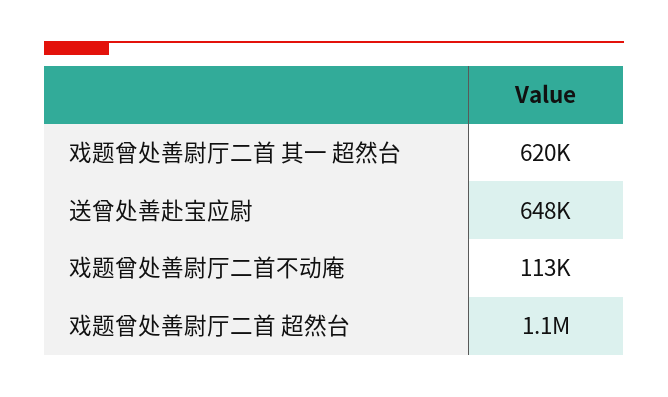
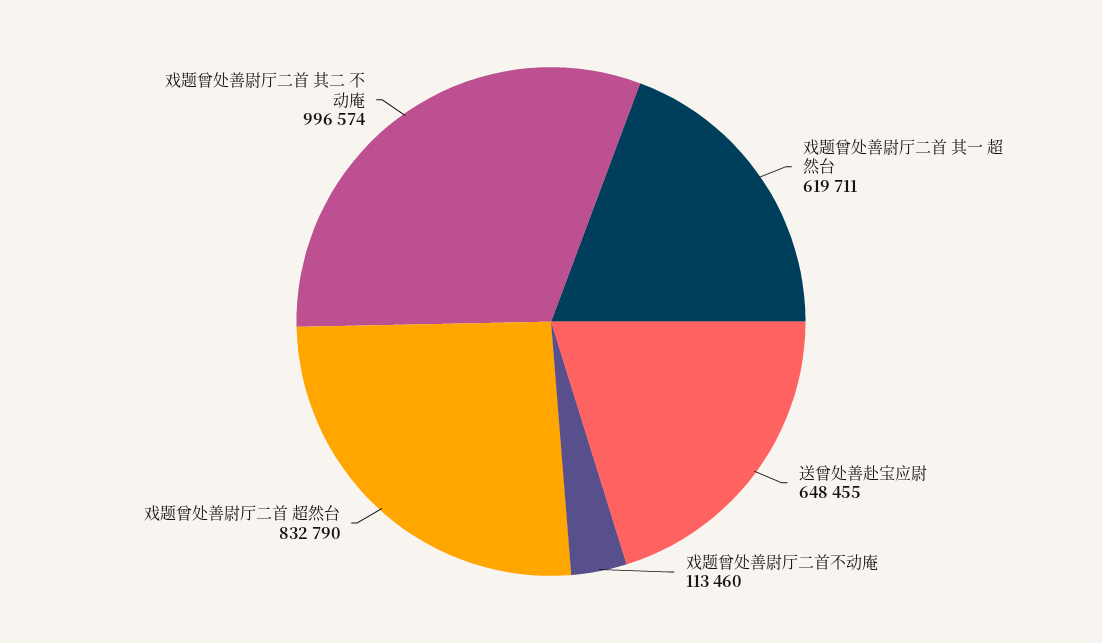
  {
    "戏题曾处善尉厅二首 其一 超然台": 619711,
    "送曾处善赴宝应尉": 648455,
    "戏题曾处善尉厅二首不动庵": 113460,
-   "戏题曾处善尉厅二首 超然台": 1100000
+   "戏题曾处善尉厅二首 超然台": 832790,
+   "戏题曾处善尉厅二首 其二 不动庵": 996574
  }

